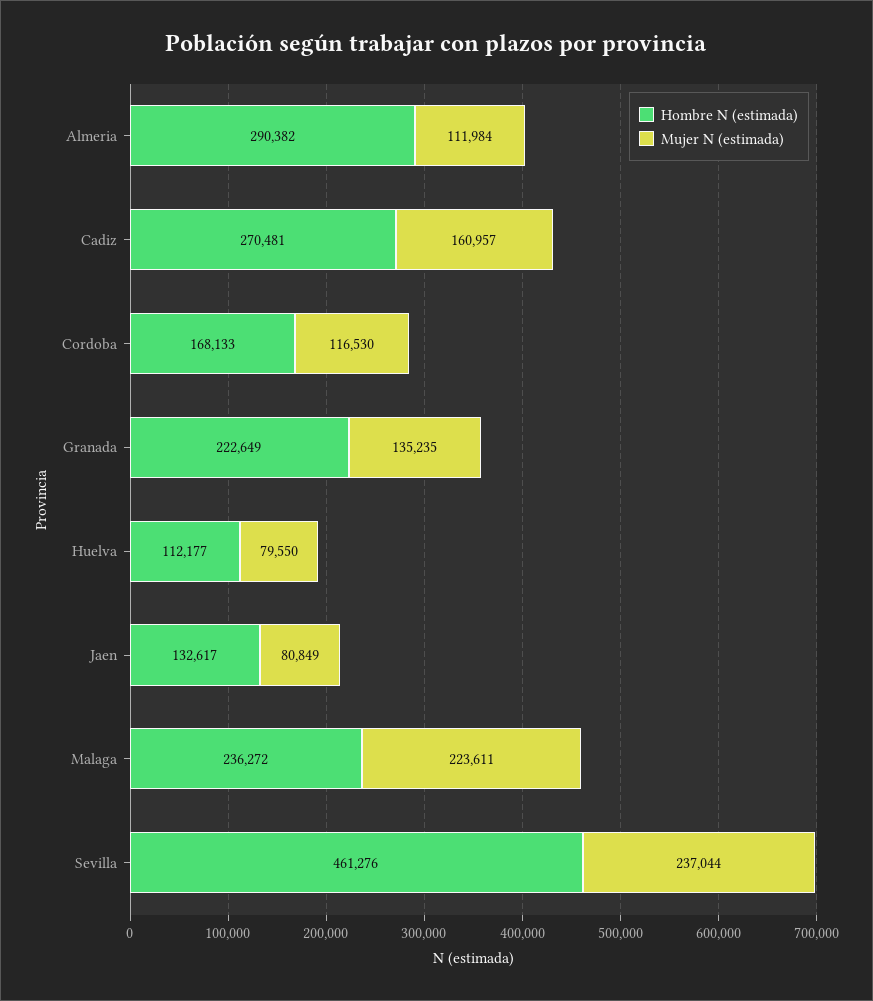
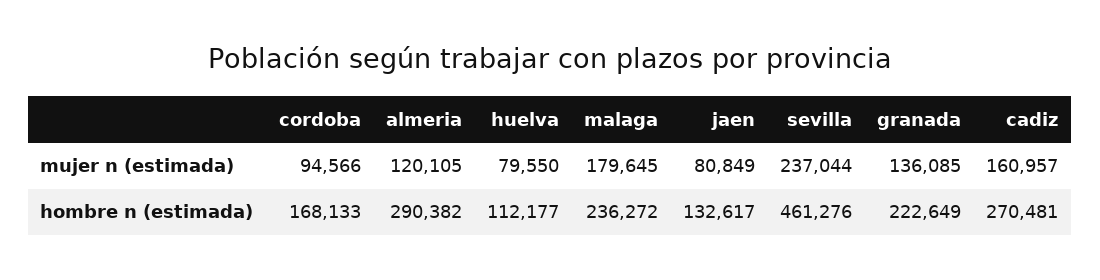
  {
    "Hombre N (estimada)": {
      "Almeria": 290382,
      "Cadiz": 270481,
      "Cordoba": 168133,
      "Granada": 222649,
      "Huelva": 112177,
      "Jaen": 132617,
      "Malaga": 236272,
      "Sevilla": 461276
    },
    "Mujer N (estimada)": {
-     "Almeria": 111984,
+     "Almeria": 120105,
      "Cadiz": 160957,
-     "Cordoba": 116530,
+     "Cordoba": 94566,
-     "Granada": 135235,
+     "Granada": 136085,
      "Huelva": 79550,
      "Jaen": 80849,
-     "Malaga": 223611,
+     "Malaga": 179645,
      "Sevilla": 237044
    }
  }

